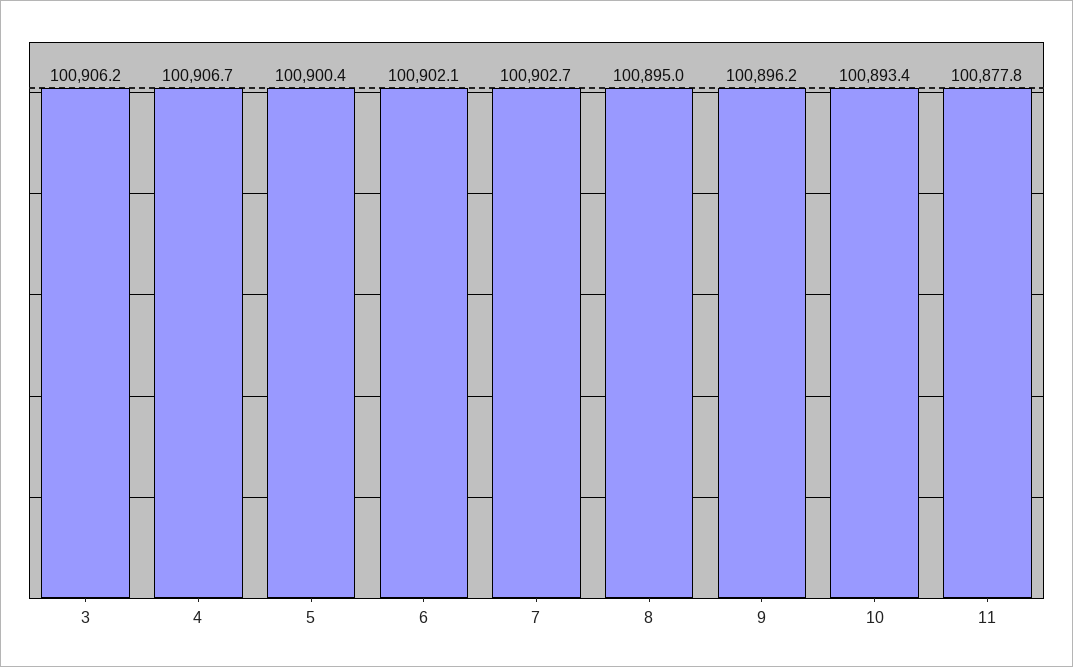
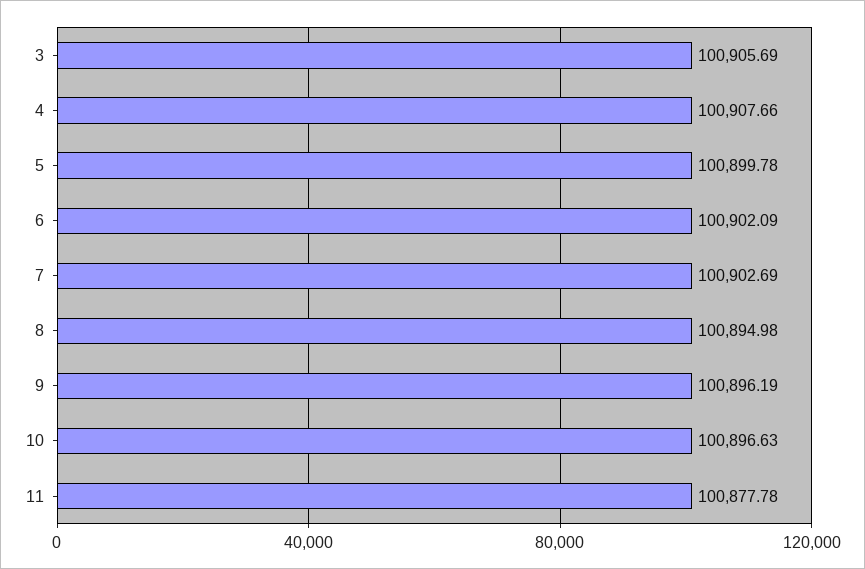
  {
-   "3": 100906.2,
+   "3": 100905.69,
-   "4": 100906.7,
+   "4": 100907.66,
-   "5": 100900.4,
+   "5": 100899.78,
    "6": 100902.09,
    "7": 100902.69,
    "8": 100894.98,
    "9": 100896.19,
-   "10": 100893.4,
+   "10": 100896.63,
    "11": 100877.78
  }

